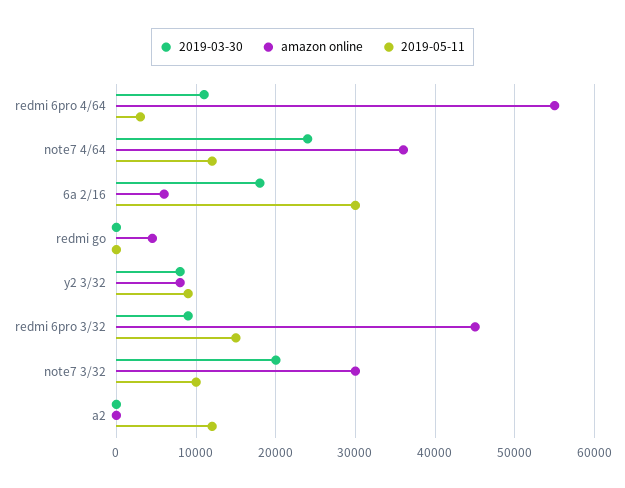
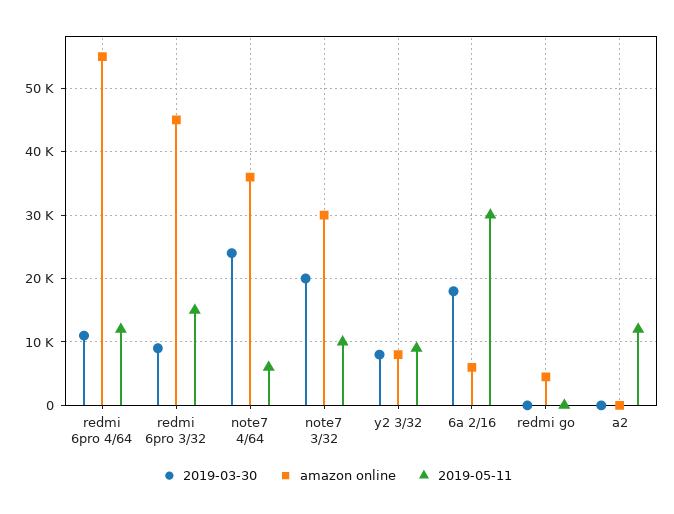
  {
    "2019-03-30": {
      "redmi 6pro 4/64": 11000,
      "note7 4/64": 24000,
      "6a 2/16": 18000,
      "redmi go": 0,
      "y2 3/32": 8000,
      "redmi 6pro 3/32": 9000,
      "note7 3/32": 20000,
      "a2": 0
    },
    "amazon online": {
      "redmi 6pro 4/64": 55000,
      "note7 4/64": 36000,
      "6a 2/16": 6000,
      "redmi go": 5000,
      "y2 3/32": 8000,
      "redmi 6pro 3/32": 45000,
      "note7 3/32": 30000,
      "a2": 0
    },
    "2019-05-11": {
-     "redmi 6pro 4/64": 3000,
+     "redmi 6pro 4/64": 12000,
-     "note7 4/64": 12000,
+     "note7 4/64": 6000,
      "6a 2/16": 30000,
      "redmi go": 0,
      "y2 3/32": 9000,
      "redmi 6pro 3/32": 15000,
      "note7 3/32": 10000,
      "a2": 12000
    }
  }

